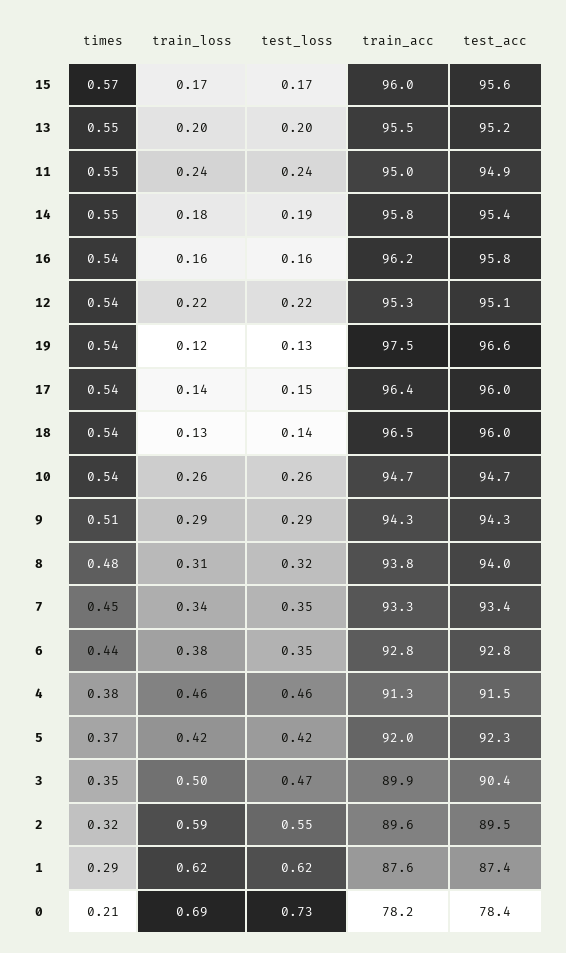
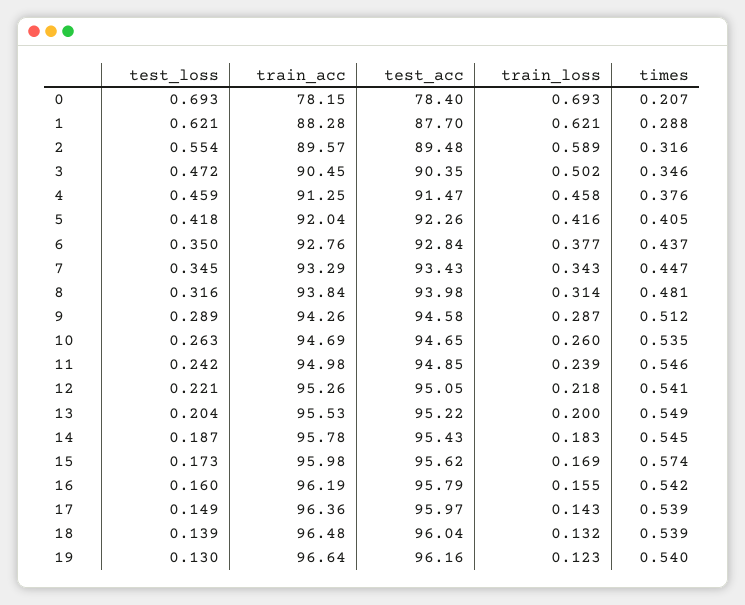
  {
    "times": {
      "15": 0.574,
      "13": 0.549,
      "11": 0.546,
      "14": 0.545,
      "16": 0.542,
      "12": 0.541,
      "19": 0.54,
      "17": 0.539,
      "18": 0.539,
      "10": 0.535,
      "9": 0.512,
      "8": 0.481,
      "7": 0.447,
      "6": 0.437,
      "4": 0.376,
-     "5": 0.37,
+     "5": 0.405,
      "3": 0.346,
      "2": 0.316,
      "1": 0.288,
      "0": 0.207
    },
    "train_loss": {
      "15": 0.169,
      "13": 0.2,
      "11": 0.239,
      "14": 0.183,
      "16": 0.155,
      "12": 0.218,
      "19": 0.123,
      "17": 0.143,
      "18": 0.132,
      "10": 0.26,
      "9": 0.287,
      "8": 0.314,
      "7": 0.343,
      "6": 0.377,
      "4": 0.458,
      "5": 0.416,
      "3": 0.502,
      "2": 0.589,
      "1": 0.621,
      "0": 0.693
    },
    "test_loss": {
      "15": 0.173,
      "13": 0.204,
      "11": 0.242,
      "14": 0.187,
      "16": 0.16,
      "12": 0.221,
      "19": 0.13,
      "17": 0.149,
      "18": 0.139,
      "10": 0.263,
      "9": 0.289,
      "8": 0.316,
      "7": 0.345,
      "6": 0.35,
      "4": 0.459,
      "5": 0.418,
      "3": 0.472,
      "2": 0.554,
      "1": 0.621,
-     "0": 0.73
+     "0": 0.693
    },
    "train_acc": {
      "15": 95.98,
      "13": 95.53,
      "11": 94.98,
      "14": 95.78,
      "16": 96.19,
      "12": 95.26,
-     "19": 97.5,
+     "19": 96.64,
      "17": 96.36,
      "18": 96.48,
      "10": 94.69,
      "9": 94.26,
      "8": 93.84,
      "7": 93.29,
      "6": 92.76,
      "4": 91.25,
      "5": 92.04,
-     "3": 89.9,
+     "3": 90.45,
      "2": 89.57,
-     "1": 87.6,
+     "1": 88.28,
      "0": 78.15
    },
    "test_acc": {
      "15": 95.62,
      "13": 95.22,
      "11": 94.85,
      "14": 95.43,
      "16": 95.79,
      "12": 95.05,
-     "19": 96.6,
+     "19": 96.16,
      "17": 95.97,
      "18": 96.04,
      "10": 94.65,
-     "9": 94.3,
+     "9": 94.58,
      "8": 93.98,
      "7": 93.43,
      "6": 92.84,
      "4": 91.47,
      "5": 92.26,
      "3": 90.35,
      "2": 89.48,
-     "1": 87.4,
+     "1": 87.7,
      "0": 78.4
    }
  }

